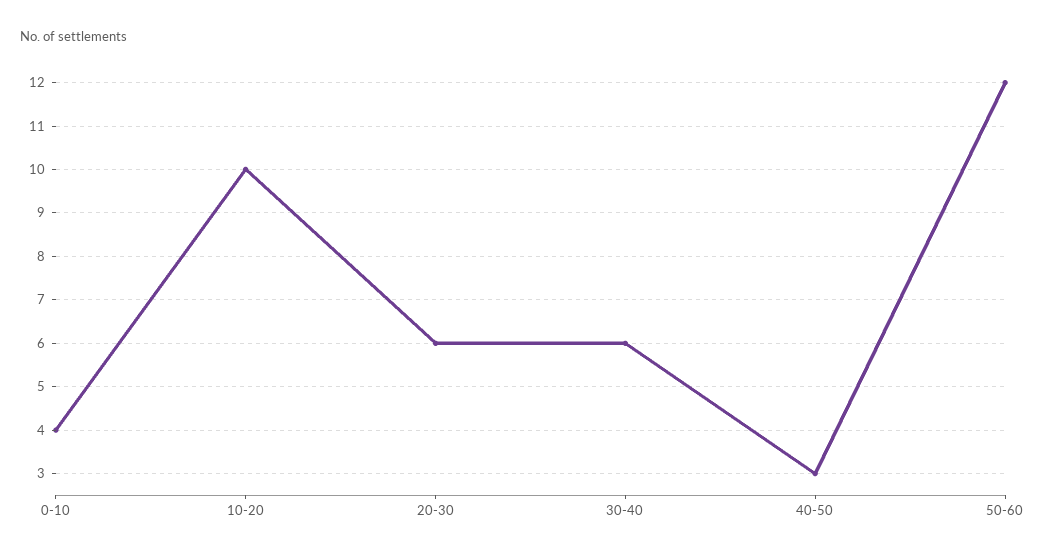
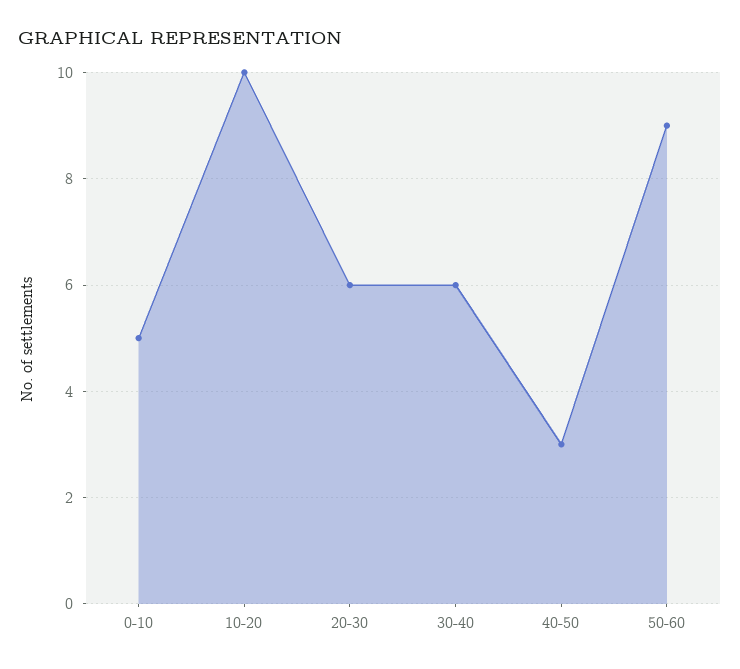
  {
-   "0-10": 4,
+   "0-10": 5,
    "10-20": 10,
    "20-30": 6,
    "30-40": 6,
    "40-50": 3,
-   "50-60": 12
+   "50-60": 9
  }

